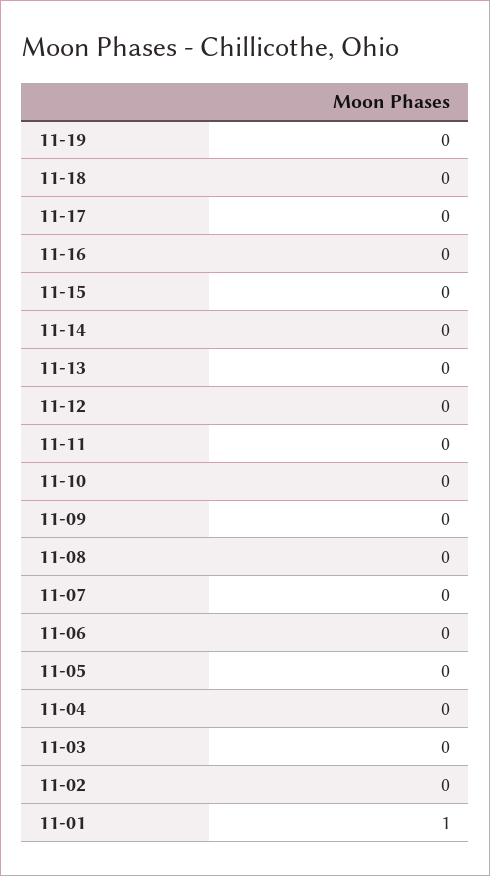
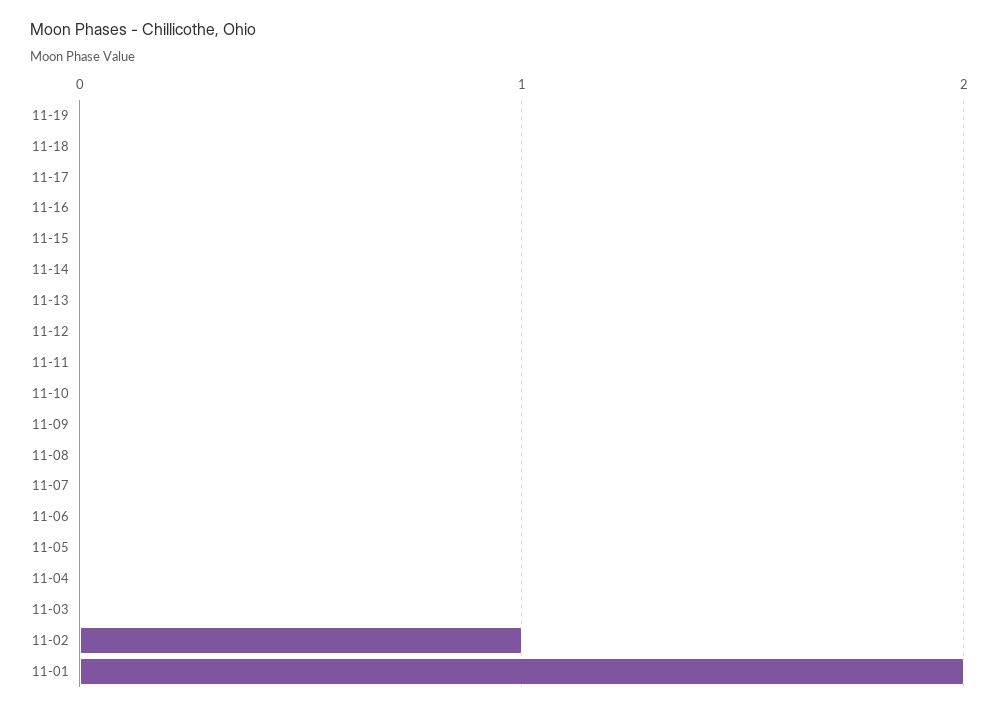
  {
    "11-19": 0,
    "11-18": 0,
    "11-17": 0,
    "11-16": 0,
    "11-15": 0,
    "11-14": 0,
    "11-13": 0,
    "11-12": 0,
    "11-11": 0,
    "11-10": 0,
    "11-09": 0,
    "11-08": 0,
    "11-07": 0,
    "11-06": 0,
    "11-05": 0,
    "11-04": 0,
    "11-03": 0,
-   "11-02": 0,
+   "11-02": 1,
-   "11-01": 1
+   "11-01": 2
  }

